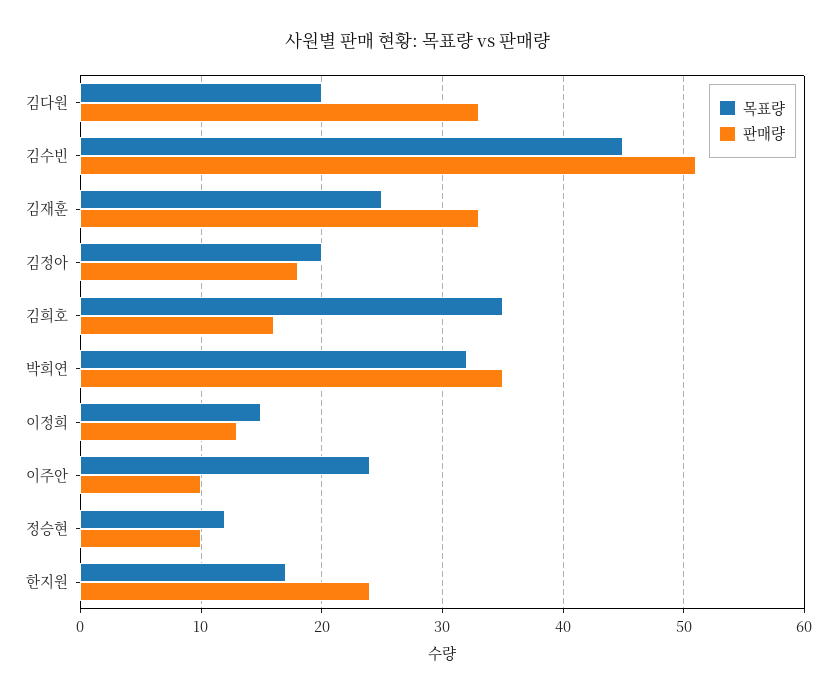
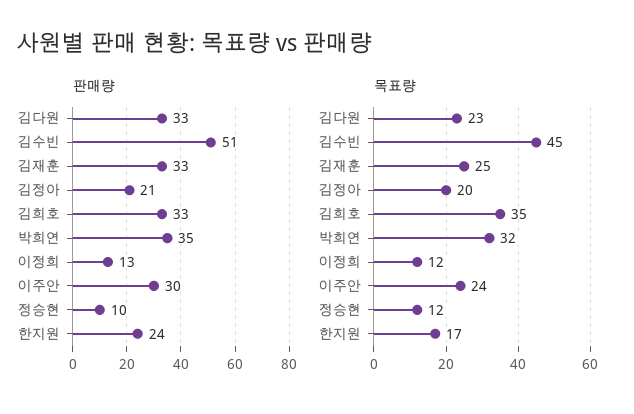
  {
    "목표량": {
-     "김다원": 20,
+     "김다원": 23,
      "김수빈": 45,
      "김재훈": 25,
      "김정아": 20,
      "김희호": 35,
      "박희연": 32,
-     "이정희": 15,
+     "이정희": 12,
      "이주안": 24,
      "정승현": 12,
      "한지원": 17
    },
    "판매량": {
      "김다원": 33,
      "김수빈": 51,
      "김재훈": 33,
-     "김정아": 18,
+     "김정아": 21,
-     "김희호": 16,
+     "김희호": 33,
      "박희연": 35,
      "이정희": 13,
-     "이주안": 10,
+     "이주안": 30,
      "정승현": 10,
      "한지원": 24
    }
  }

